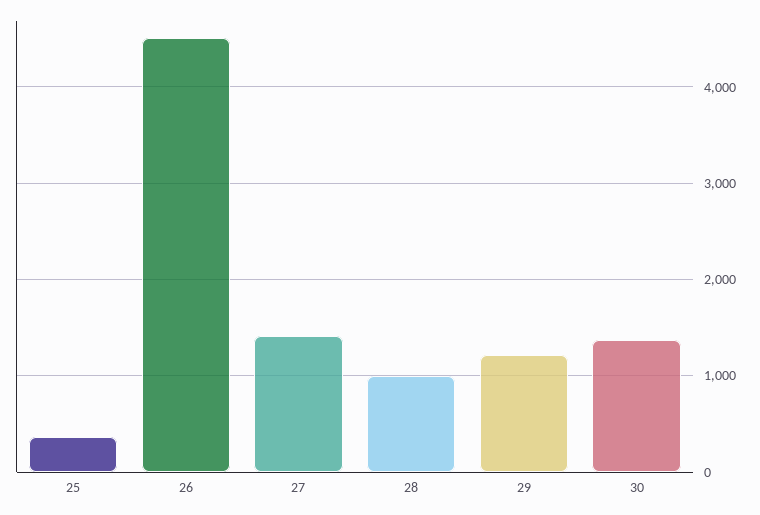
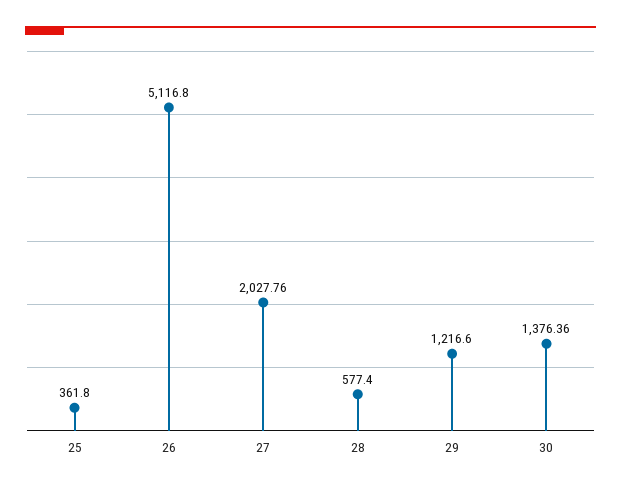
  {
    "25": 361.8,
-   "26": 4500,
+   "26": 5116.8,
-   "27": 1400,
+   "27": 2027.76,
-   "28": 1000,
+   "28": 577.4,
    "29": 1216.6,
    "30": 1376.36
  }

